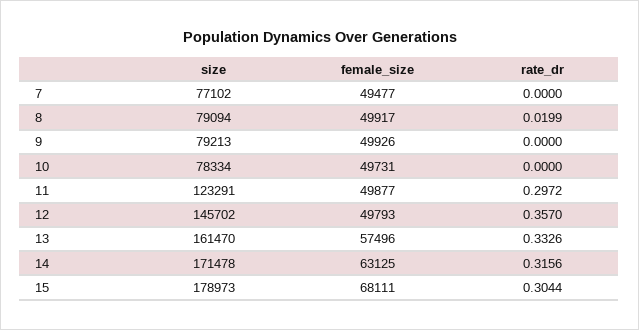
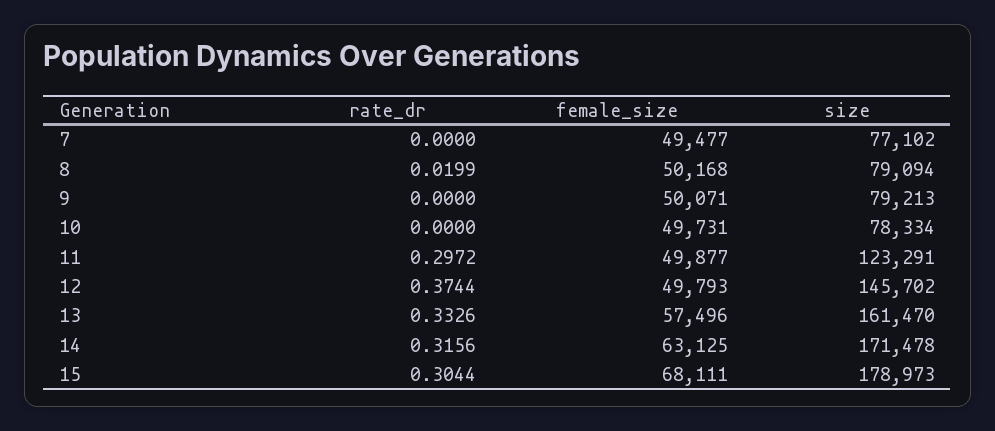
  {
    "size": {
      "7": 77102,
      "8": 79094,
      "9": 79213,
      "10": 78334,
      "11": 123291,
      "12": 145702,
      "13": 161470,
      "14": 171478,
      "15": 178973
    },
    "female_size": {
      "7": 49477,
-     "8": 49917,
+     "8": 50168,
-     "9": 49926,
+     "9": 50071,
      "10": 49731,
      "11": 49877,
      "12": 49793,
      "13": 57496,
      "14": 63125,
      "15": 68111
    },
    "rate_dr": {
      "7": 0,
      "8": 0.0199,
      "9": 0,
      "10": 0,
      "11": 0.2972,
-     "12": 0.357,
+     "12": 0.3744,
      "13": 0.3326,
      "14": 0.3156,
      "15": 0.3044
    }
  }

